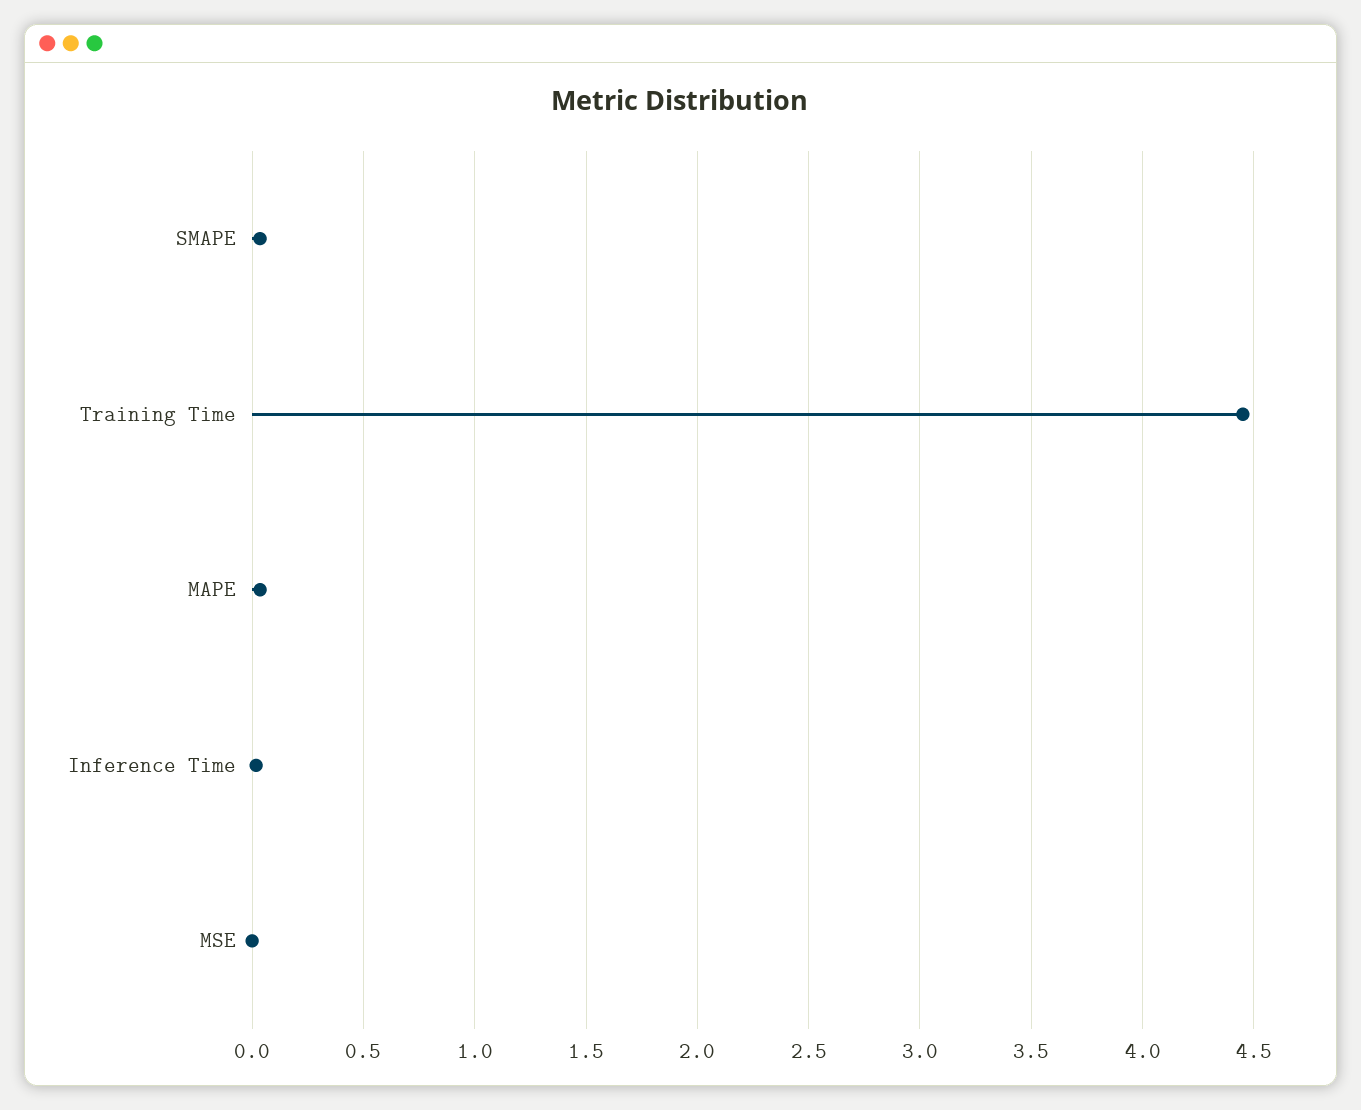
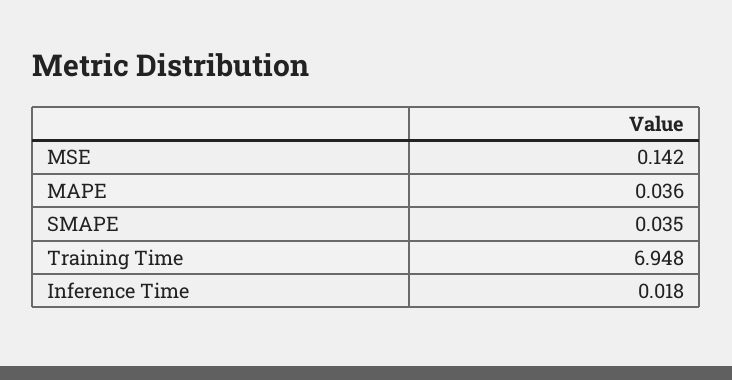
  {
    "SMAPE": 0.035,
-   "Training Time": 4.45,
+   "Training Time": 6.948,
    "MAPE": 0.036,
    "Inference Time": 0.018,
-   "MSE": 0
+   "MSE": 0.142
  }

